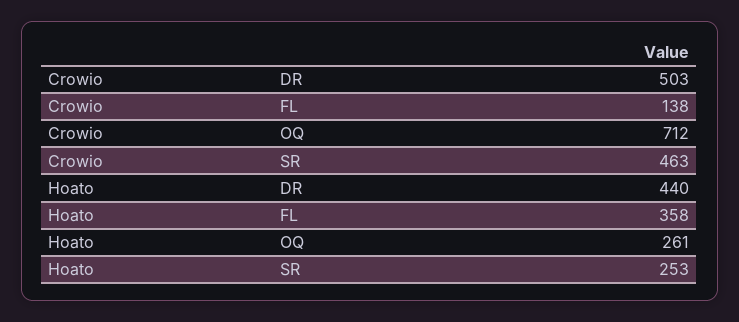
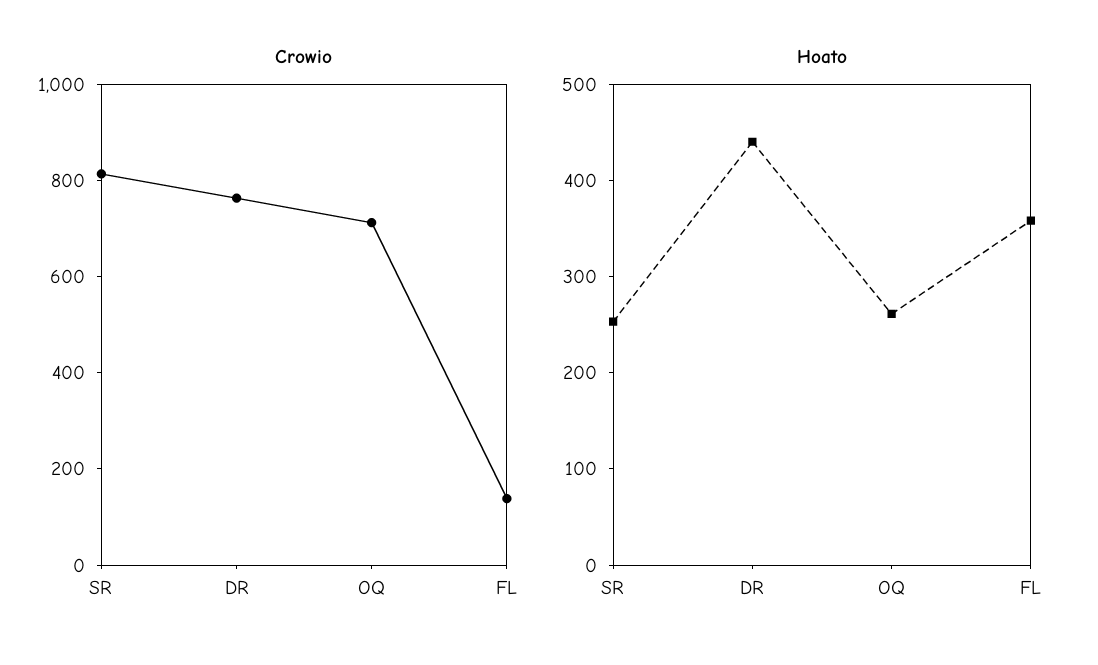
  {
    "Crowio": {
-     "DR": 503,
+     "DR": 750,
      "FL": 138,
      "OQ": 712,
-     "SR": 463
+     "SR": 800
    },
    "Hoato": {
      "DR": 440,
      "FL": 358,
      "OQ": 261,
      "SR": 253
    }
  }

